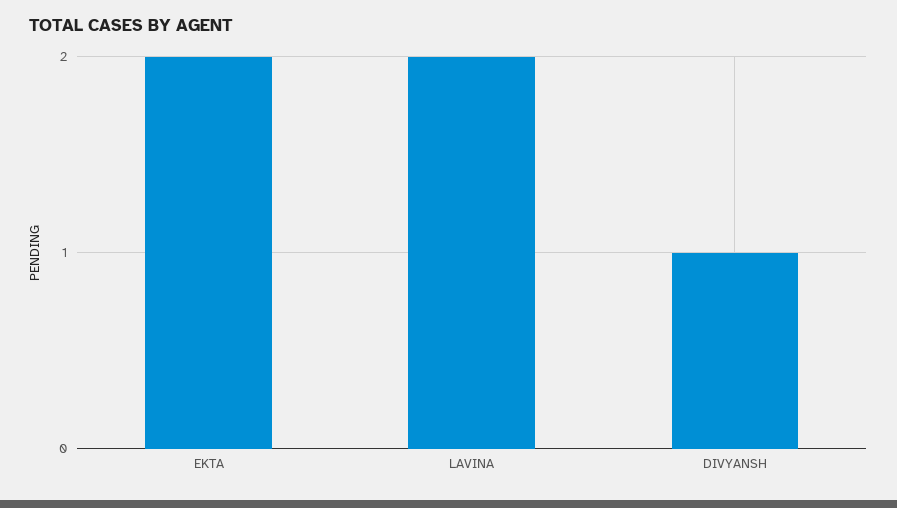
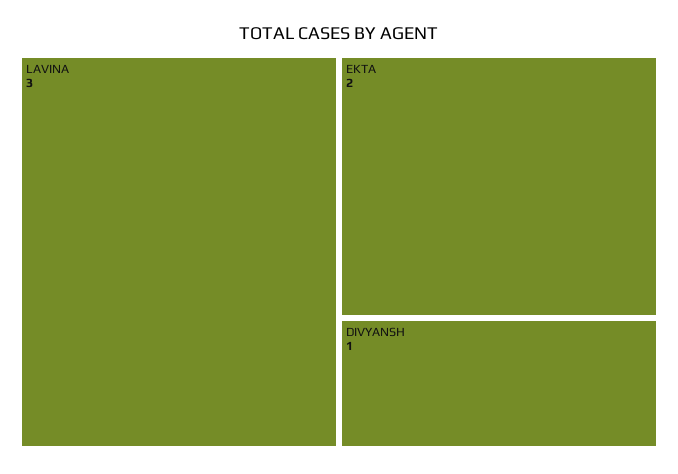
  {
    "EKTA": 2,
-   "LAVINA": 2,
+   "LAVINA": 3,
    "DIVYANSH": 1
  }

